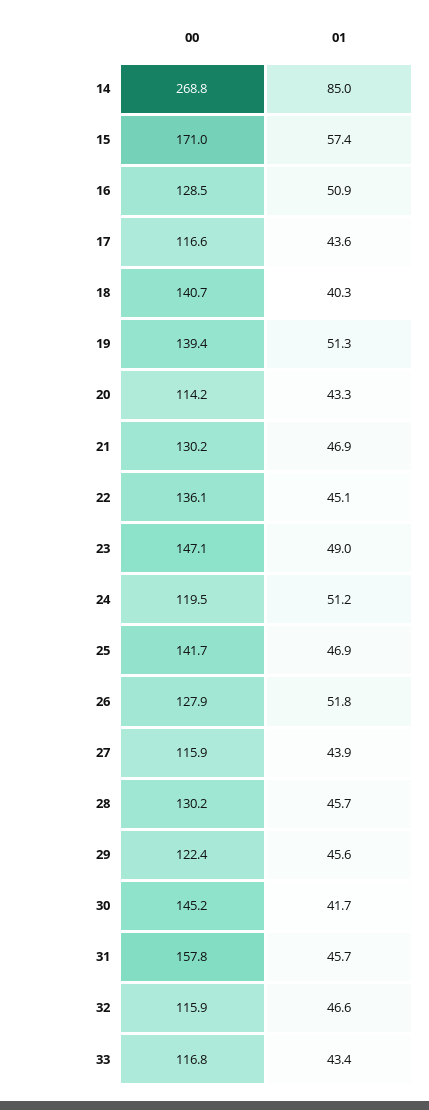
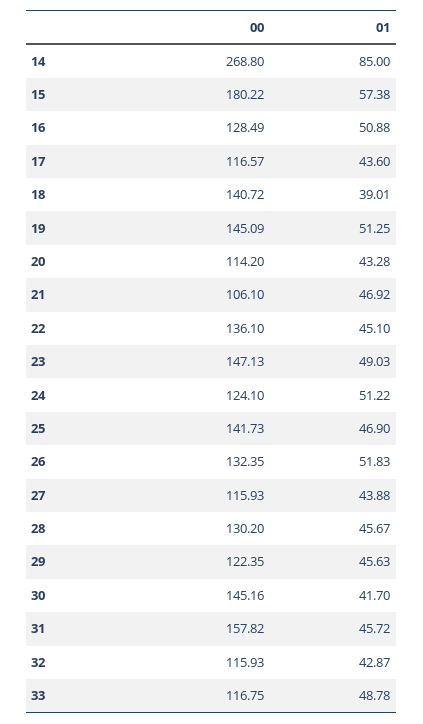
  {
    "00": {
      "14": 268.8,
-     "15": 171,
+     "15": 180.22,
      "16": 128.49,
      "17": 116.57,
      "18": 140.72,
-     "19": 139.4,
+     "19": 145.09,
      "20": 114.2,
-     "21": 130.2,
+     "21": 106.1,
      "22": 136.1,
      "23": 147.13,
-     "24": 119.5,
+     "24": 124.1,
      "25": 141.73,
-     "26": 127.9,
+     "26": 132.35,
      "27": 115.93,
      "28": 130.2,
      "29": 122.35,
      "30": 145.16,
      "31": 157.82,
      "32": 115.93,
      "33": 116.75
    },
    "01": {
      "14": 85,
      "15": 57.38,
      "16": 50.88,
      "17": 43.6,
-     "18": 40.3,
+     "18": 39.01,
      "19": 51.25,
      "20": 43.28,
      "21": 46.92,
      "22": 45.1,
      "23": 49.03,
      "24": 51.22,
      "25": 46.9,
      "26": 51.83,
      "27": 43.88,
      "28": 45.67,
      "29": 45.63,
      "30": 41.7,
      "31": 45.72,
-     "32": 46.6,
+     "32": 42.87,
-     "33": 43.4
+     "33": 48.78
    }
  }

